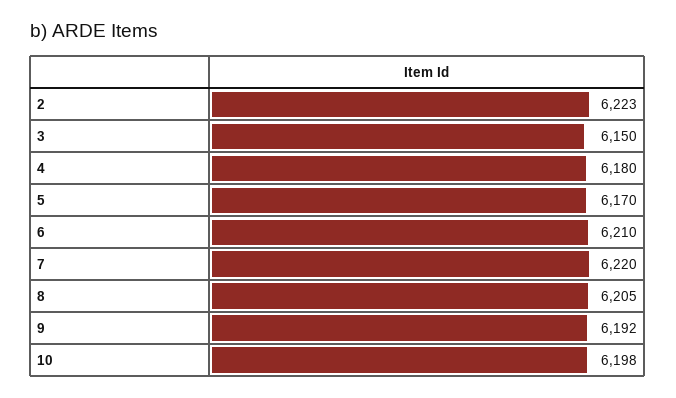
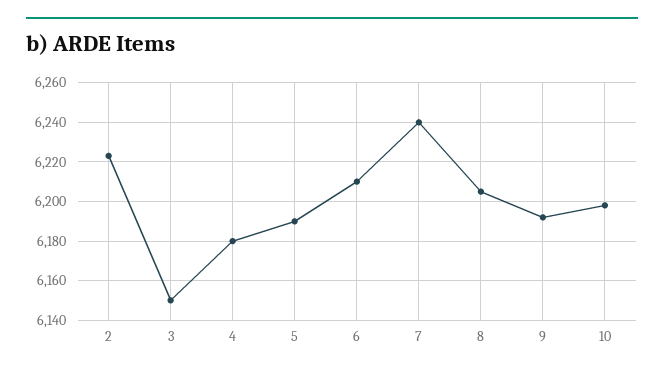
  {
    "2": 6223,
    "3": 6150,
    "4": 6180,
-   "5": 6170,
+   "5": 6190,
    "6": 6210,
-   "7": 6220,
+   "7": 6240,
    "8": 6205,
    "9": 6192,
    "10": 6198
  }

